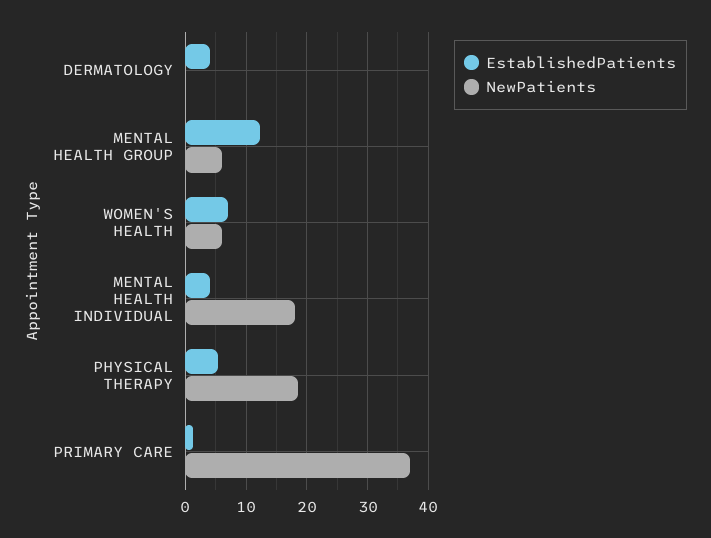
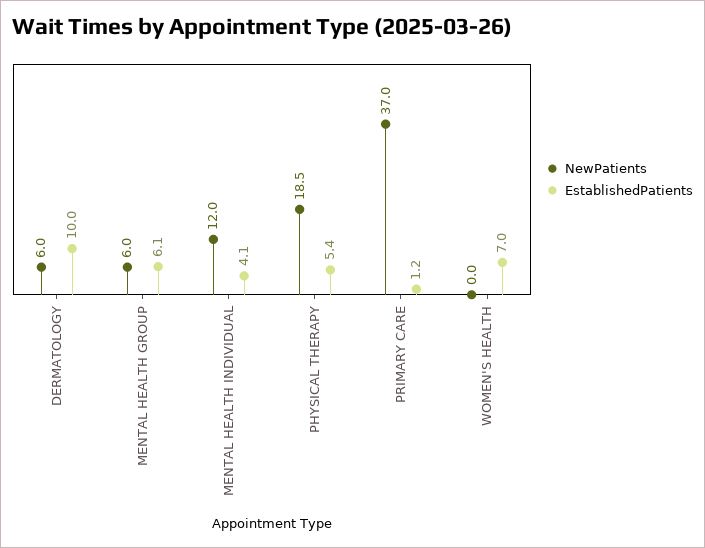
  {
    "EstablishedPatients": {
-     "DERMATOLOGY": 4,
+     "DERMATOLOGY": 10,
-     "MENTAL HEALTH GROUP": 12,
+     "MENTAL HEALTH GROUP": 6.1,
      "WOMEN'S HEALTH": 7,
      "MENTAL HEALTH INDIVIDUAL": 4.1,
      "PHYSICAL THERAPY": 5.4,
      "PRIMARY CARE": 1.2
    },
    "NewPatients": {
-     "DERMATOLOGY": 0,
+     "DERMATOLOGY": 6,
      "MENTAL HEALTH GROUP": 6,
-     "WOMEN'S HEALTH": 6,
+     "WOMEN'S HEALTH": 0,
-     "MENTAL HEALTH INDIVIDUAL": 18,
+     "MENTAL HEALTH INDIVIDUAL": 12,
      "PHYSICAL THERAPY": 18.5,
      "PRIMARY CARE": 37
    }
  }

